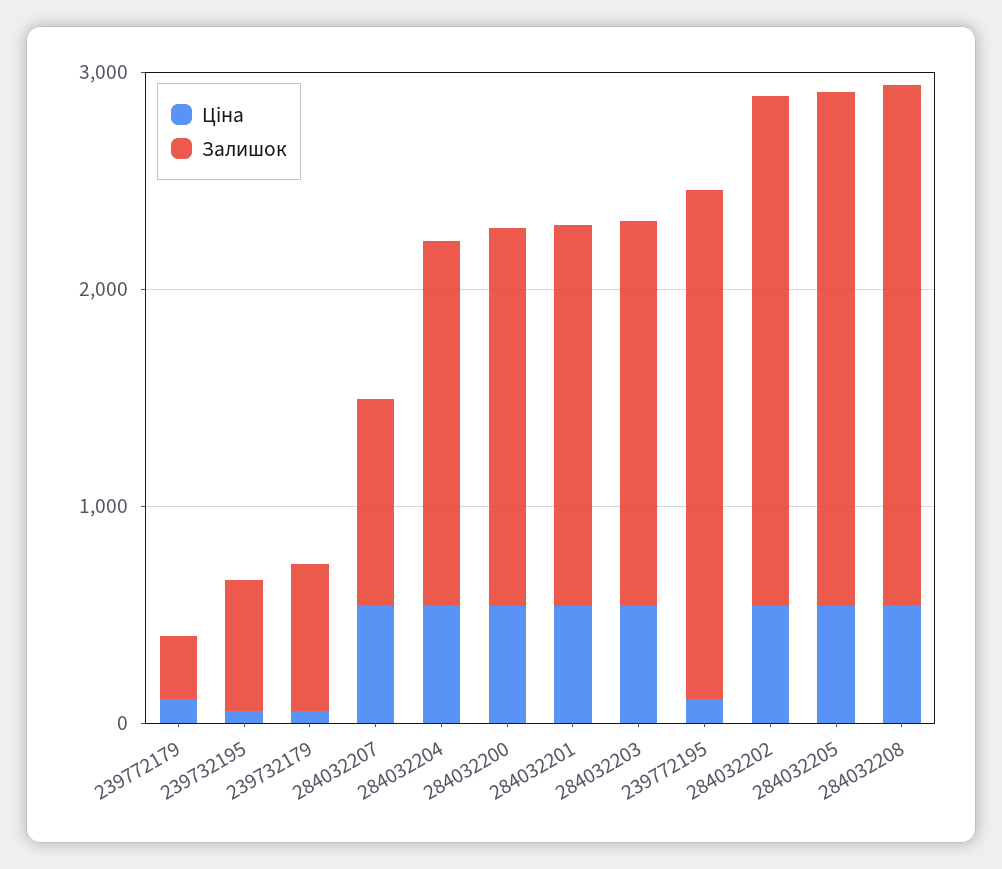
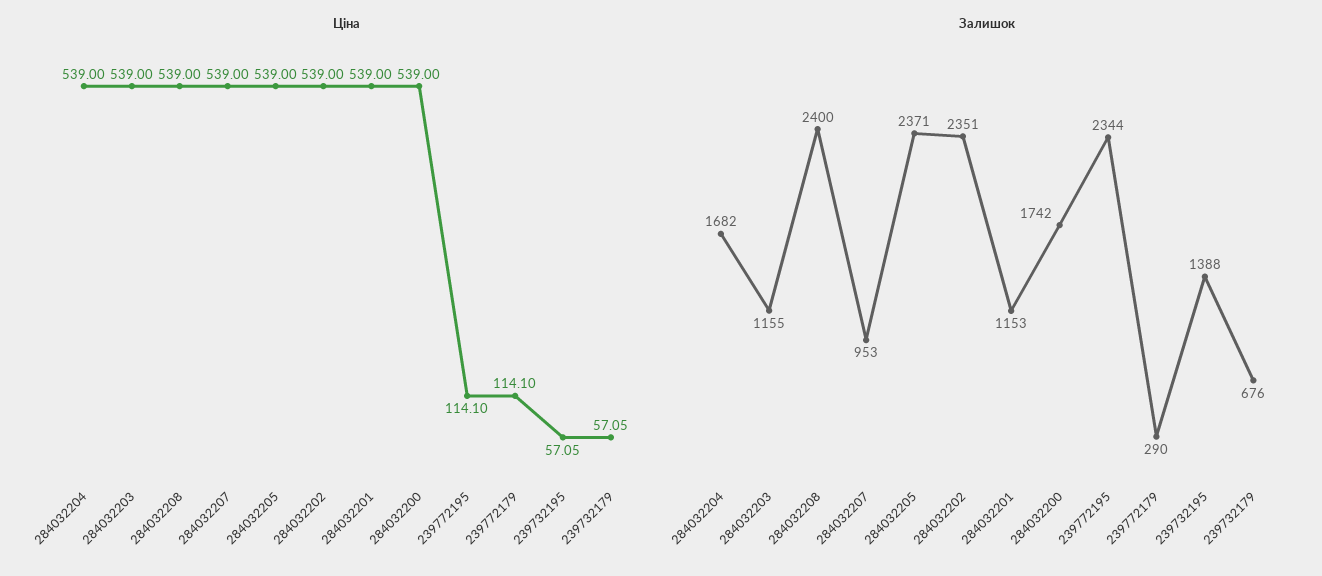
  {
    "Ціна": {
      "239772179": 114.1,
      "239732195": 57.05,
      "239732179": 57.05,
      "284032207": 539,
      "284032204": 539,
      "284032200": 539,
      "284032201": 539,
      "284032203": 539,
      "239772195": 114.1,
      "284032202": 539,
      "284032205": 539,
      "284032208": 539
    },
    "Залишок": {
      "239772179": 290,
-     "239732195": 600,
+     "239732195": 1388,
      "239732179": 676,
      "284032207": 953,
      "284032204": 1682,
      "284032200": 1742,
-     "284032201": 1800,
+     "284032201": 1153,
-     "284032203": 1800,
+     "284032203": 1155,
      "239772195": 2344,
      "284032202": 2351,
      "284032205": 2371,
      "284032208": 2400
    }
  }

